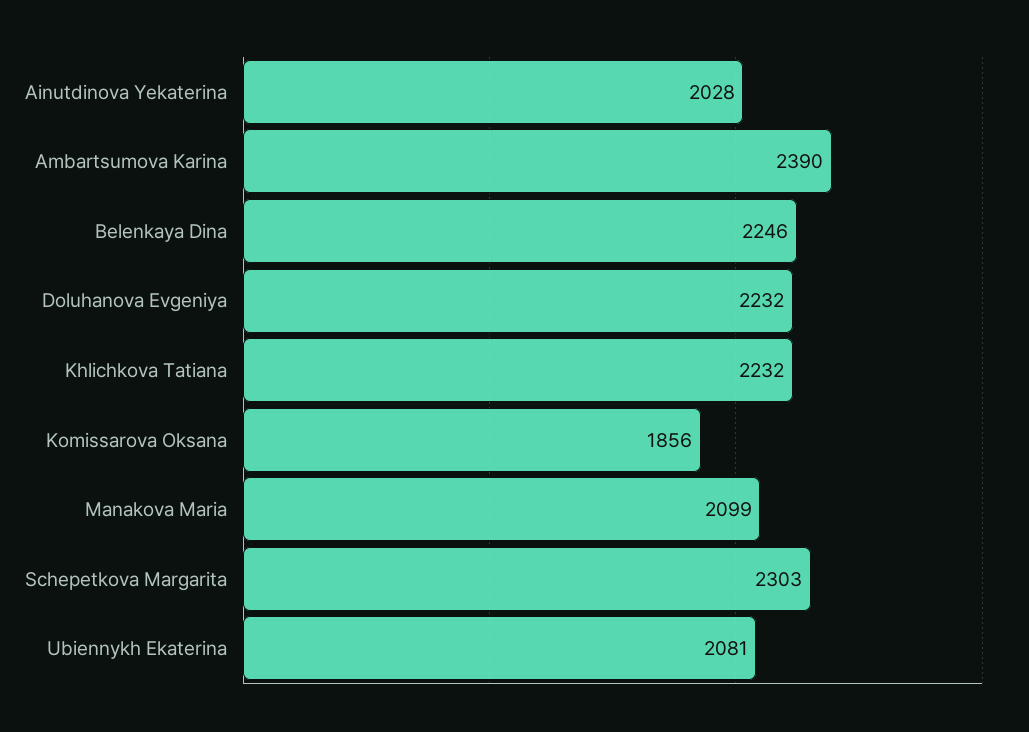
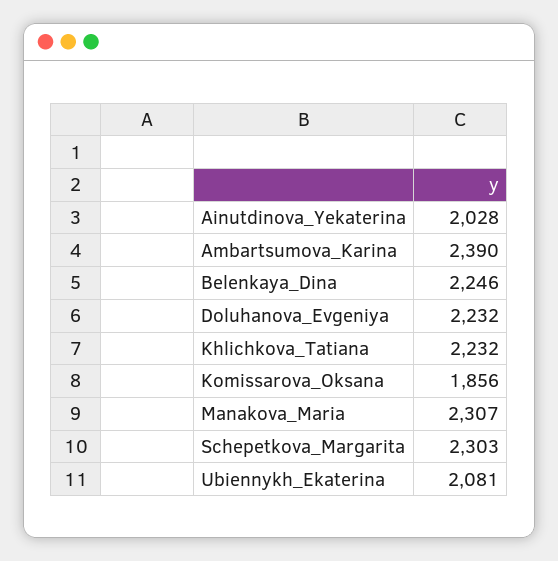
  {
    "Ainutdinova Yekaterina": 2028,
    "Ambartsumova Karina": 2390,
    "Belenkaya Dina": 2246,
    "Doluhanova Evgeniya": 2232,
    "Khlichkova Tatiana": 2232,
    "Komissarova Oksana": 1856,
-   "Manakova Maria": 2099,
+   "Manakova Maria": 2307,
    "Schepetkova Margarita": 2303,
    "Ubiennykh Ekaterina": 2081
  }

